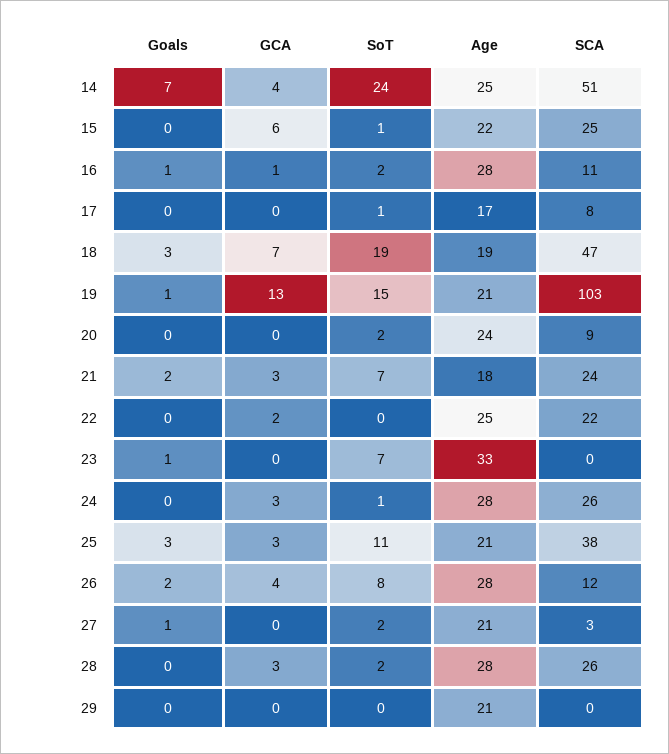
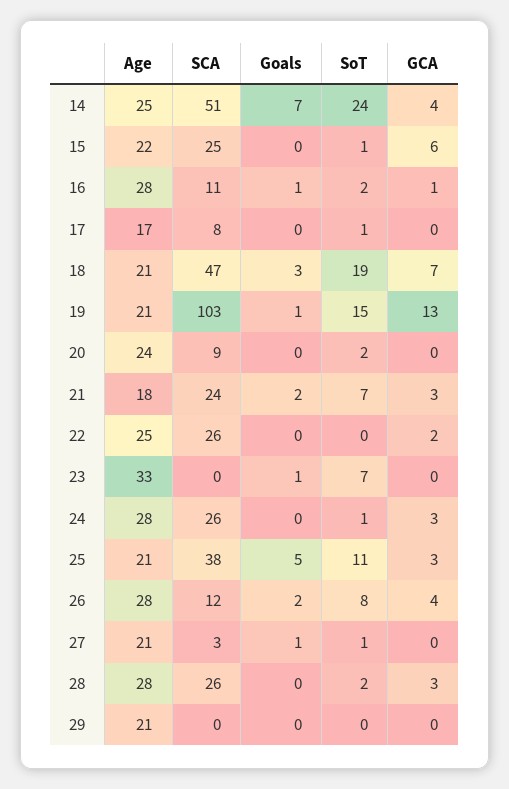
  {
    "Goals": {
      "14": 7,
      "15": 0,
      "16": 1,
      "17": 0,
      "18": 3,
      "19": 1,
      "20": 0,
      "21": 2,
      "22": 0,
      "23": 1,
      "24": 0,
-     "25": 3,
+     "25": 5,
      "26": 2,
      "27": 1,
      "28": 0,
      "29": 0
    },
    "GCA": {
      "14": 4,
      "15": 6,
      "16": 1,
      "17": 0,
      "18": 7,
      "19": 13,
      "20": 0,
      "21": 3,
      "22": 2,
      "23": 0,
      "24": 3,
      "25": 3,
      "26": 4,
      "27": 0,
      "28": 3,
      "29": 0
    },
    "SoT": {
      "14": 24,
      "15": 1,
      "16": 2,
      "17": 1,
      "18": 19,
      "19": 15,
      "20": 2,
      "21": 7,
      "22": 0,
      "23": 7,
      "24": 1,
      "25": 11,
      "26": 8,
-     "27": 2,
+     "27": 1,
      "28": 2,
      "29": 0
    },
    "Age": {
      "14": 25,
      "15": 22,
      "16": 28,
      "17": 17,
-     "18": 19,
+     "18": 21,
      "19": 21,
      "20": 24,
      "21": 18,
      "22": 25,
      "23": 33,
      "24": 28,
      "25": 21,
      "26": 28,
      "27": 21,
      "28": 28,
      "29": 21
    },
    "SCA": {
      "14": 51,
      "15": 25,
      "16": 11,
      "17": 8,
      "18": 47,
      "19": 103,
      "20": 9,
      "21": 24,
-     "22": 22,
+     "22": 26,
      "23": 0,
      "24": 26,
      "25": 38,
      "26": 12,
      "27": 3,
      "28": 26,
      "29": 0
    }
  }

